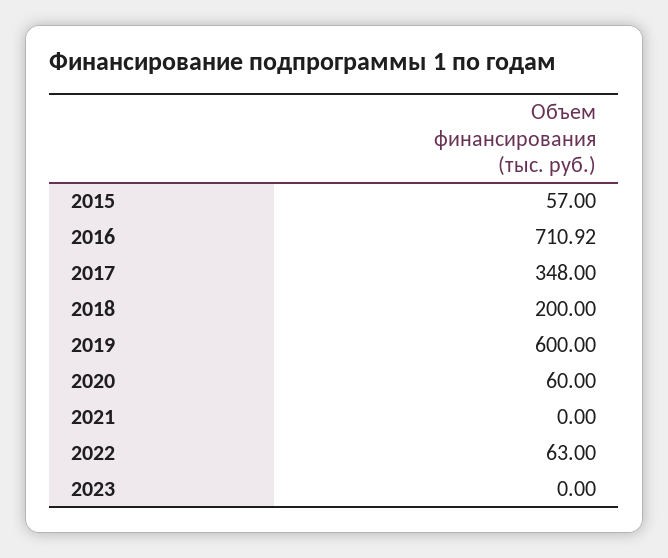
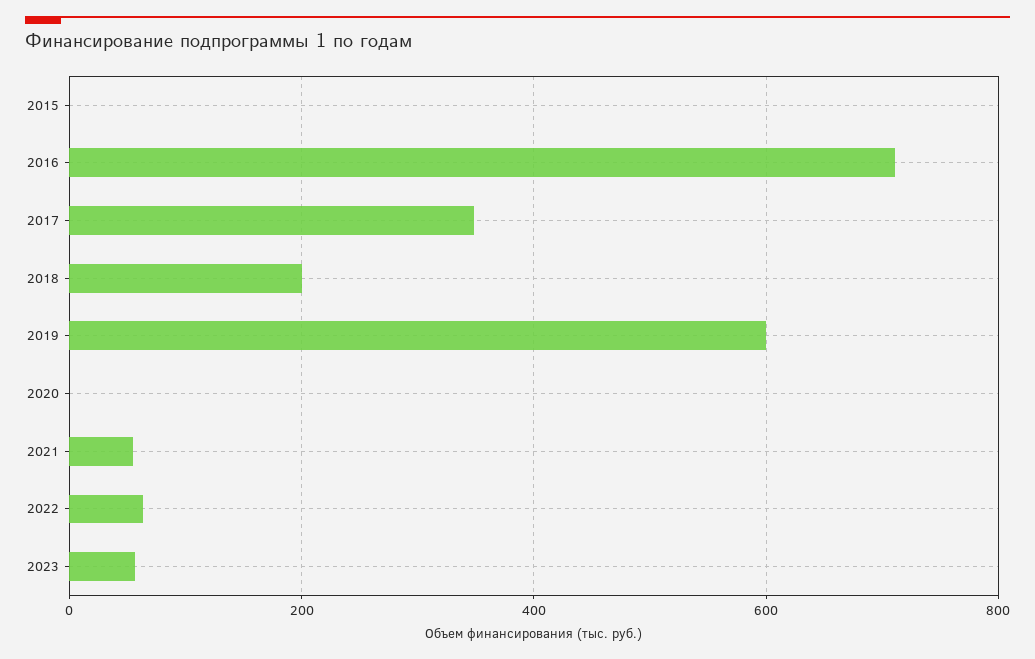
  {
-   "2015": 57,
+   "2015": 0,
    "2016": 710.92,
    "2017": 348,
    "2018": 200,
    "2019": 600,
-   "2020": 60,
+   "2020": 0,
-   "2021": 0,
+   "2021": 60,
    "2022": 63,
-   "2023": 0
+   "2023": 60
  }

